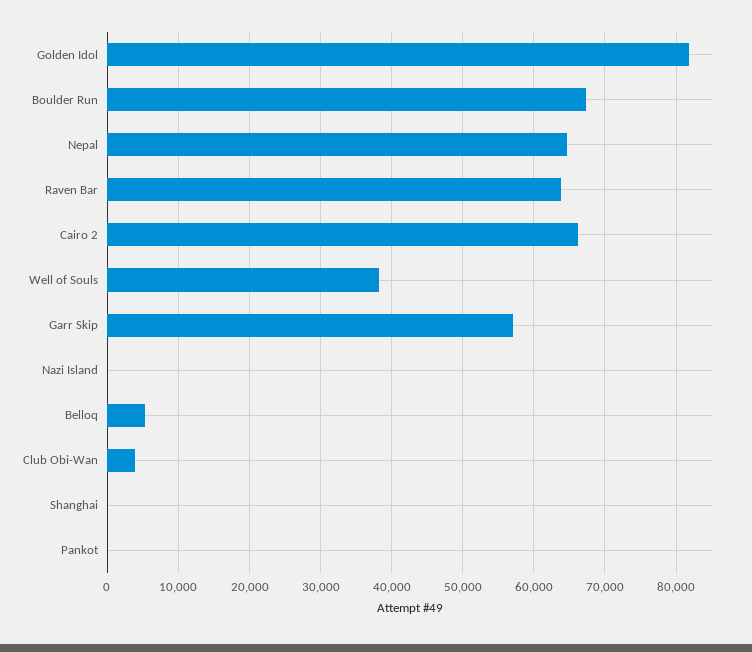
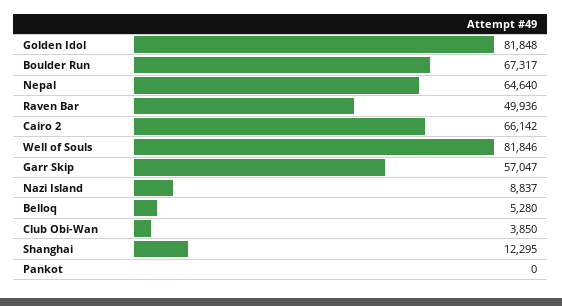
  {
    "Golden Idol": 81848,
    "Boulder Run": 67317,
    "Nepal": 64640,
-   "Raven Bar": 64000,
+   "Raven Bar": 49936,
    "Cairo 2": 66142,
-   "Well of Souls": 38000,
+   "Well of Souls": 81846,
    "Garr Skip": 57047,
-   "Nazi Island": 0,
+   "Nazi Island": 8837,
    "Belloq": 5280,
    "Club Obi-Wan": 3850,
-   "Shanghai": 0,
+   "Shanghai": 12295,
    "Pankot": 0
  }

